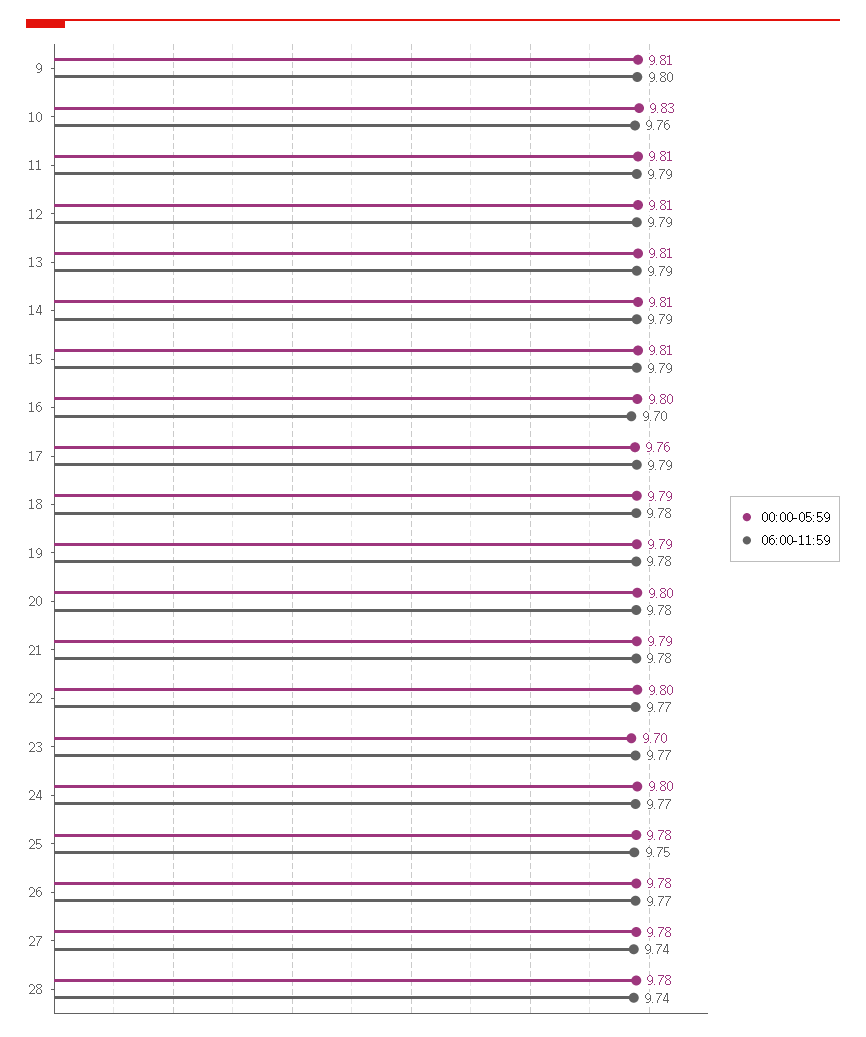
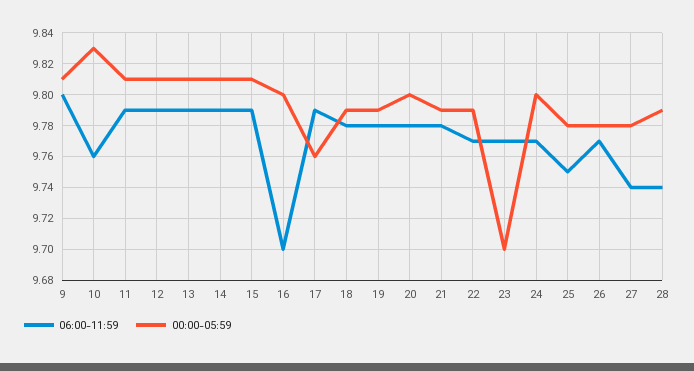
  {
    "00:00-05:59": {
      "9": 9.81,
      "10": 9.83,
      "11": 9.81,
      "12": 9.81,
      "13": 9.81,
      "14": 9.81,
      "15": 9.81,
      "16": 9.8,
      "17": 9.76,
      "18": 9.79,
      "19": 9.79,
      "20": 9.8,
      "21": 9.79,
-     "22": 9.8,
+     "22": 9.79,
      "23": 9.7,
      "24": 9.8,
      "25": 9.78,
      "26": 9.78,
      "27": 9.78,
-     "28": 9.78
+     "28": 9.79
    },
    "06:00-11:59": {
      "9": 9.8,
      "10": 9.76,
      "11": 9.79,
      "12": 9.79,
      "13": 9.79,
      "14": 9.79,
      "15": 9.79,
      "16": 9.7,
      "17": 9.79,
      "18": 9.78,
      "19": 9.78,
      "20": 9.78,
      "21": 9.78,
      "22": 9.77,
      "23": 9.77,
      "24": 9.77,
      "25": 9.75,
      "26": 9.77,
      "27": 9.74,
      "28": 9.74
    }
  }

